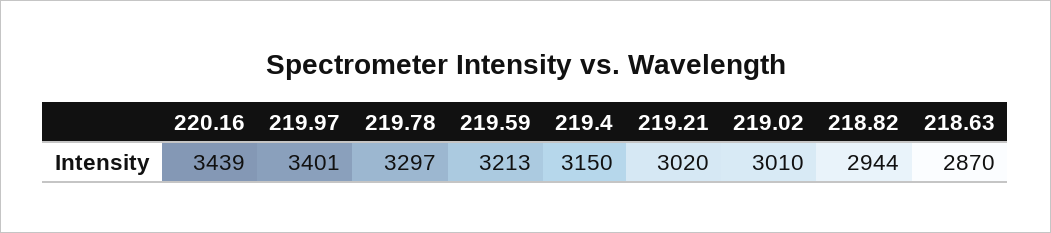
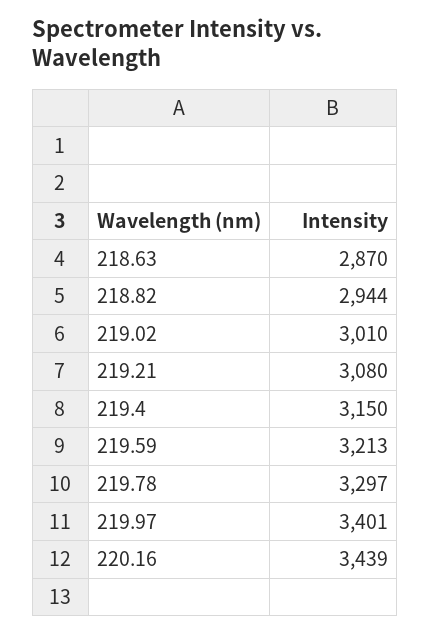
  {
    "220.16": 3439,
    "219.97": 3401,
    "219.78": 3297,
    "219.59": 3213,
    "219.4": 3150,
-   "219.21": 3020,
+   "219.21": 3080,
    "219.02": 3010,
    "218.82": 2944,
    "218.63": 2870
  }

